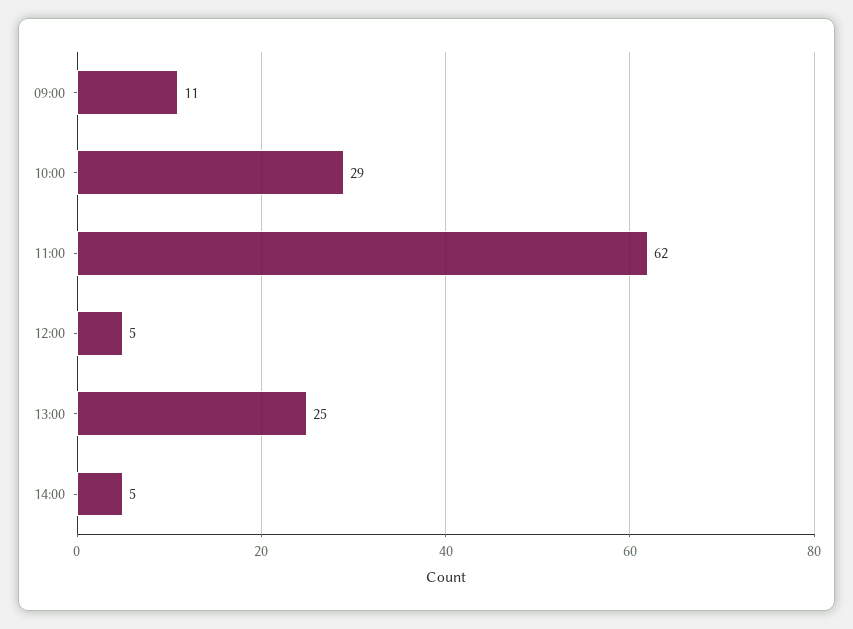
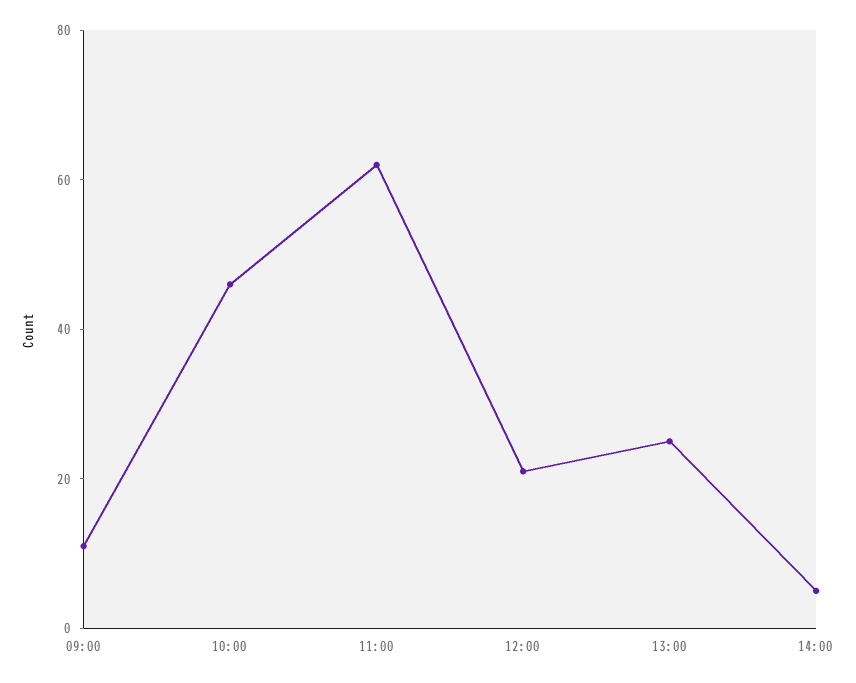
  {
    "09:00": 11,
-   "10:00": 29,
+   "10:00": 45,
    "11:00": 62,
-   "12:00": 5,
+   "12:00": 20,
    "13:00": 25,
    "14:00": 5
  }

